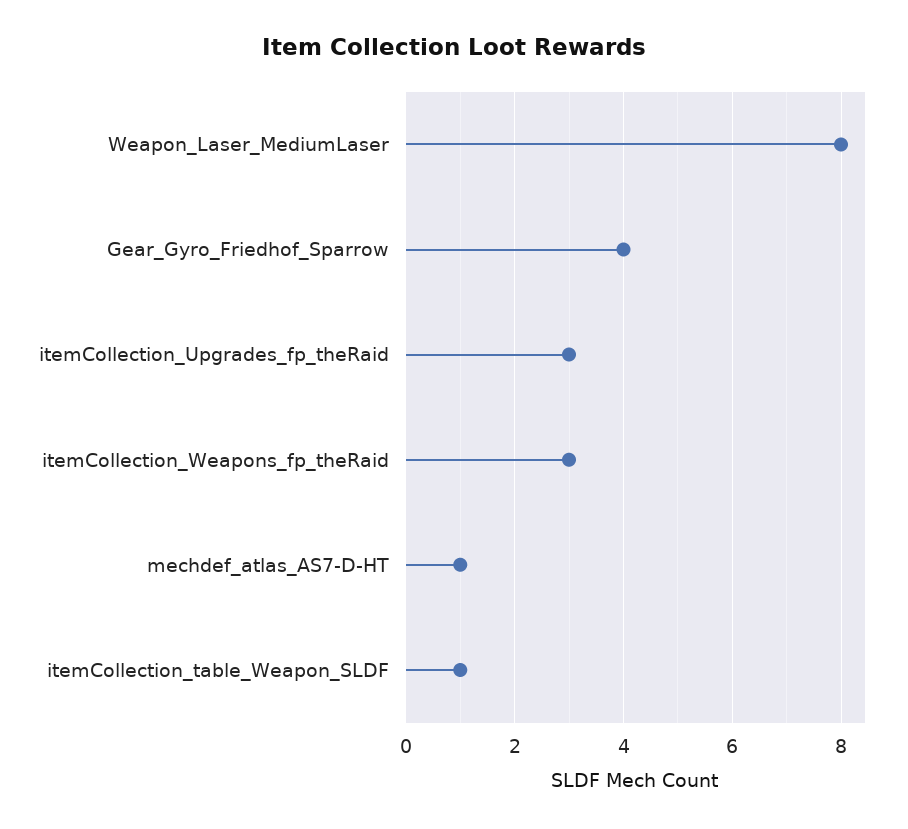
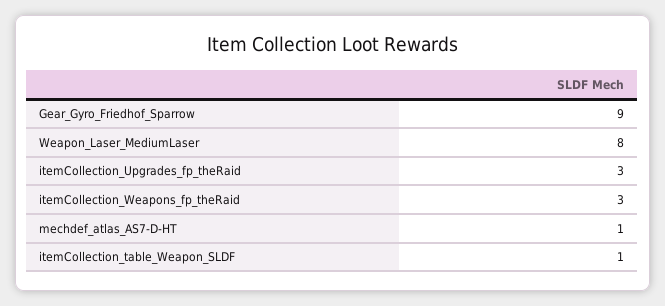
  {
    "Weapon_Laser_MediumLaser": 8,
-   "Gear_Gyro_Friedhof_Sparrow": 4,
+   "Gear_Gyro_Friedhof_Sparrow": 9,
    "itemCollection_Upgrades_fp_theRaid": 3,
    "itemCollection_Weapons_fp_theRaid": 3,
    "mechdef_atlas_AS7-D-HT": 1,
    "itemCollection_table_Weapon_SLDF": 1
  }

